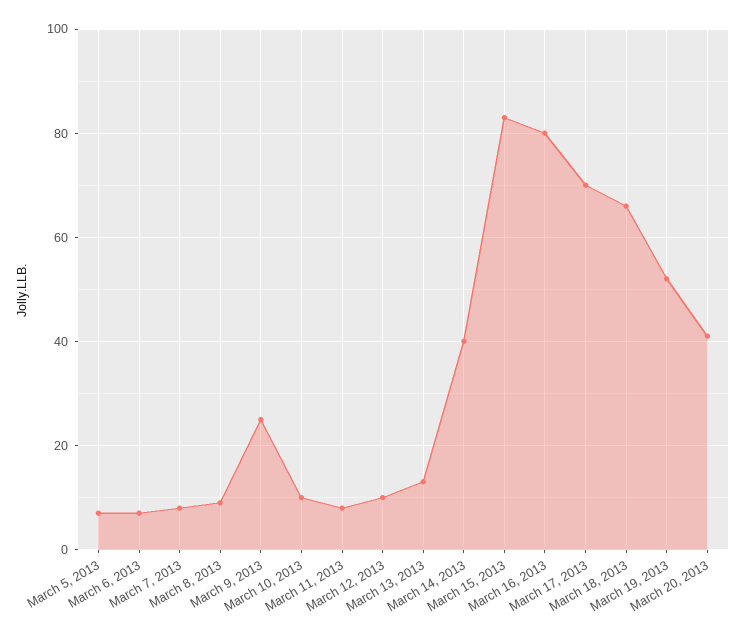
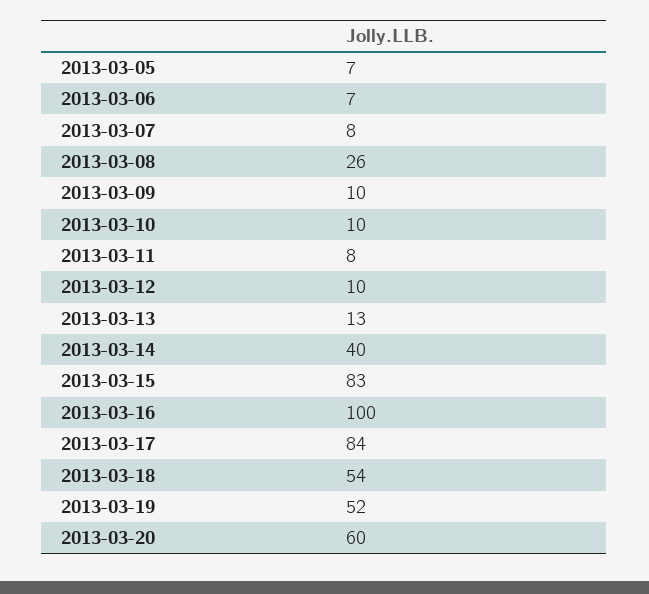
  {
    "March 5, 2013": 7,
    "March 6, 2013": 7,
    "March 7, 2013": 8,
-   "March 8, 2013": 10,
+   "March 8, 2013": 26,
-   "March 9, 2013": 25,
+   "March 9, 2013": 10,
    "March 10, 2013": 10,
    "March 11, 2013": 8,
    "March 12, 2013": 10,
    "March 13, 2013": 13,
    "March 14, 2013": 40,
    "March 15, 2013": 83,
-   "March 16, 2013": 80,
+   "March 16, 2013": 100,
-   "March 17, 2013": 70,
+   "March 17, 2013": 84,
-   "March 18, 2013": 65,
+   "March 18, 2013": 54,
    "March 19, 2013": 52,
-   "March 20, 2013": 40
+   "March 20, 2013": 60
  }

